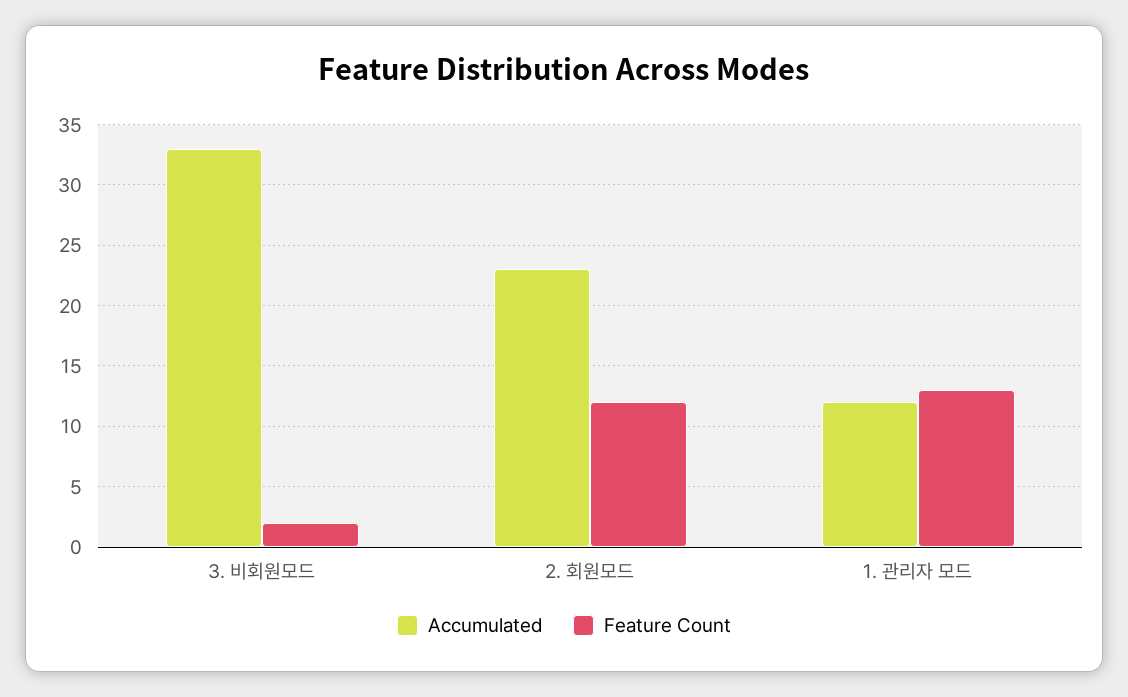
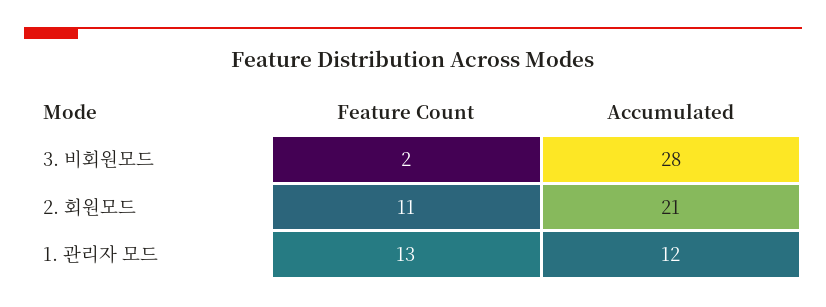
  {
    "Accumulated": {
-     "3. 비회원모드": 33,
+     "3. 비회원모드": 28,
-     "2. 회원모드": 23,
+     "2. 회원모드": 21,
      "1. 관리자 모드": 12
    },
    "Feature Count": {
      "3. 비회원모드": 2,
-     "2. 회원모드": 12,
+     "2. 회원모드": 11,
      "1. 관리자 모드": 13
    }
  }

